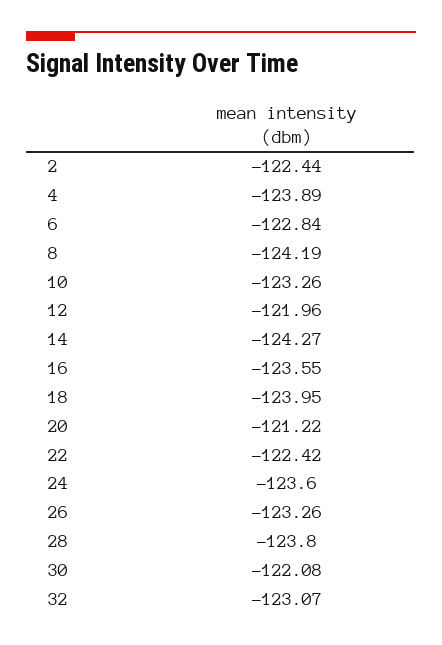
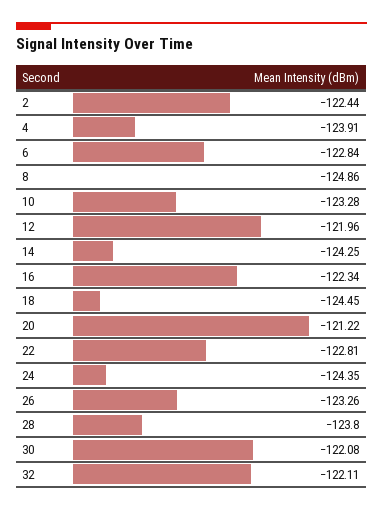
  {
    "2": -122.44,
-   "4": -123.89,
+   "4": -123.91,
    "6": -122.84,
-   "8": -124.19,
+   "8": -124.86,
-   "10": -123.26,
+   "10": -123.28,
    "12": -121.96,
-   "14": -124.27,
+   "14": -124.25,
-   "16": -123.55,
+   "16": -122.34,
-   "18": -123.95,
+   "18": -124.45,
    "20": -121.22,
-   "22": -122.42,
+   "22": -122.81,
-   "24": -123.6,
+   "24": -124.35,
    "26": -123.26,
    "28": -123.8,
    "30": -122.08,
-   "32": -123.07
+   "32": -122.11
  }

